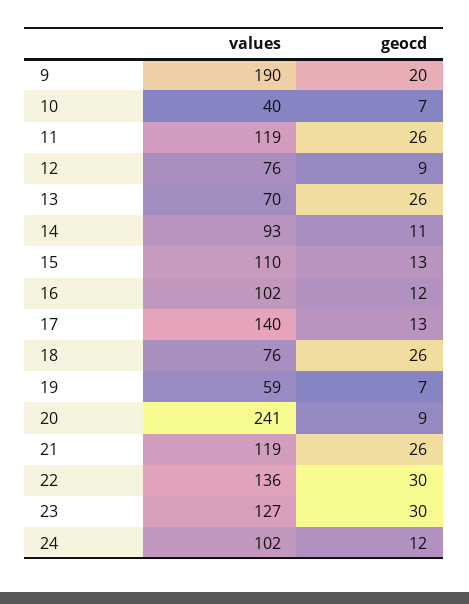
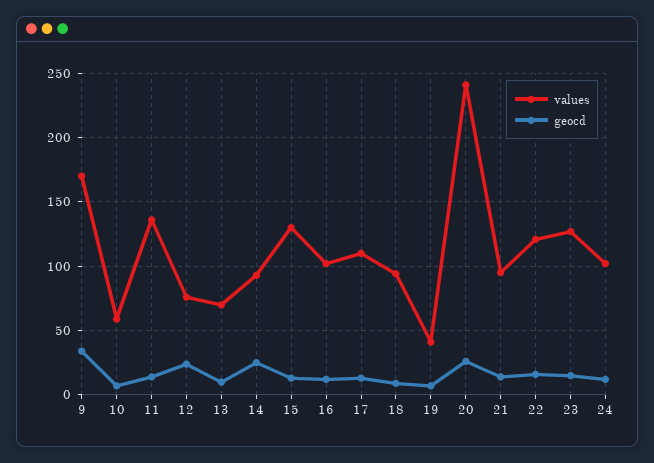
  {
    "values": {
-     "9": 190,
+     "9": 170,
-     "10": 40,
+     "10": 60,
-     "11": 119,
+     "11": 135,
      "12": 76,
      "13": 70,
      "14": 93,
-     "15": 110,
+     "15": 130,
      "16": 102,
-     "17": 140,
+     "17": 110,
-     "18": 76,
+     "18": 95,
-     "19": 59,
+     "19": 40,
      "20": 241,
-     "21": 119,
+     "21": 95,
-     "22": 136,
+     "22": 120,
      "23": 127,
      "24": 102
    },
    "geocd": {
-     "9": 20,
+     "9": 35,
      "10": 7,
-     "11": 26,
+     "11": 15,
-     "12": 9,
+     "12": 25,
-     "13": 26,
+     "13": 10,
-     "14": 11,
+     "14": 25,
      "15": 13,
      "16": 12,
      "17": 13,
-     "18": 26,
+     "18": 10,
      "19": 7,
-     "20": 9,
+     "20": 25,
-     "21": 26,
+     "21": 15,
-     "22": 30,
+     "22": 15,
-     "23": 30,
+     "23": 15,
      "24": 12
    }
  }

